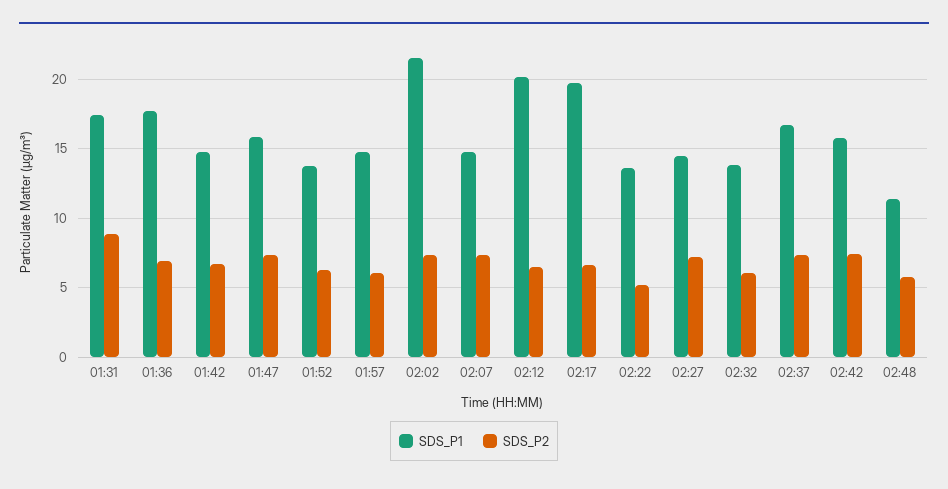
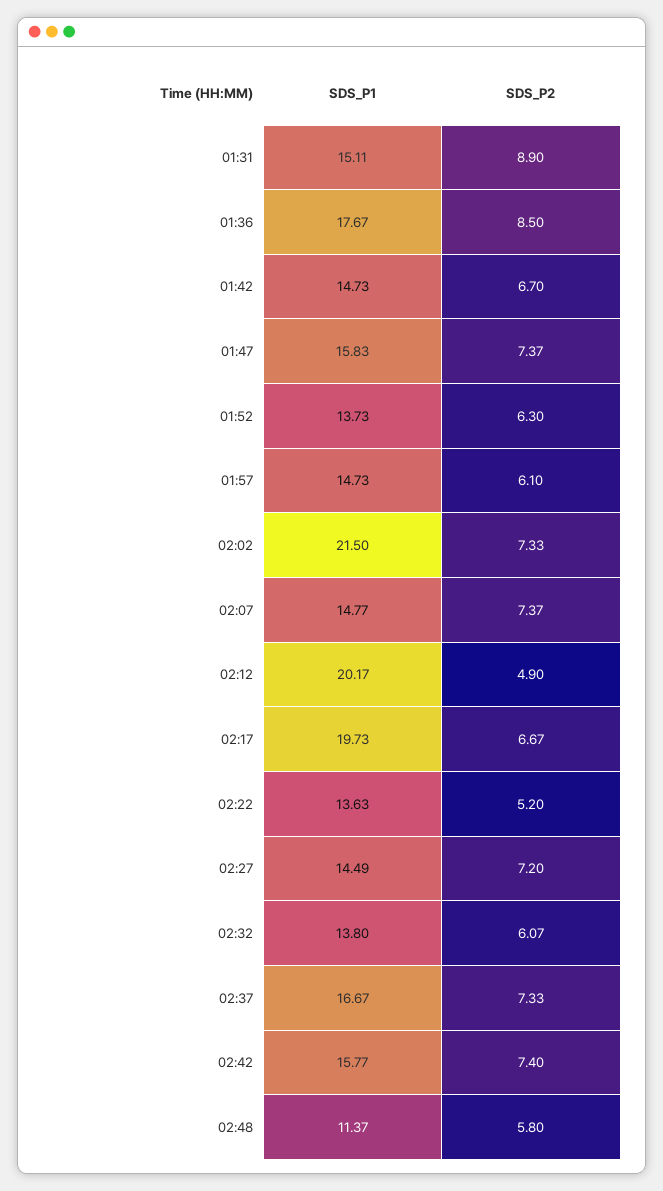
  {
    "SDS_P1": {
-     "01:31": 17.5,
+     "01:31": 15.11,
      "01:36": 17.67,
      "01:42": 14.73,
      "01:47": 15.83,
      "01:52": 13.73,
      "01:57": 14.73,
      "02:02": 21.5,
      "02:07": 14.77,
      "02:12": 20.17,
      "02:17": 19.73,
      "02:22": 13.63,
      "02:27": 14.49,
      "02:32": 13.8,
      "02:37": 16.67,
      "02:42": 15.77,
      "02:48": 11.37
    },
    "SDS_P2": {
      "01:31": 8.9,
-     "01:36": 7,
+     "01:36": 8.5,
      "01:42": 6.7,
      "01:47": 7.37,
      "01:52": 6.3,
      "01:57": 6.1,
      "02:02": 7.33,
      "02:07": 7.37,
-     "02:12": 6.5,
+     "02:12": 4.9,
      "02:17": 6.67,
      "02:22": 5.2,
      "02:27": 7.2,
      "02:32": 6.07,
      "02:37": 7.33,
      "02:42": 7.4,
      "02:48": 5.8
    }
  }

